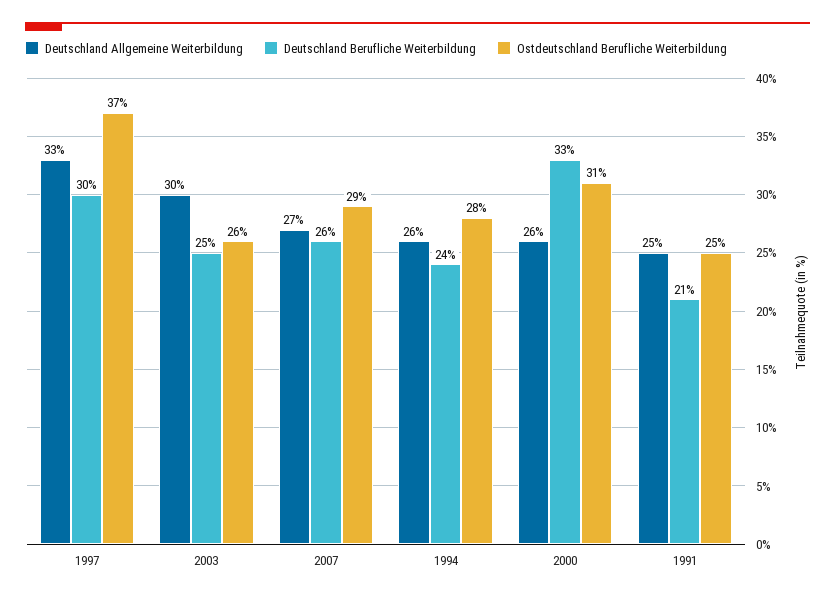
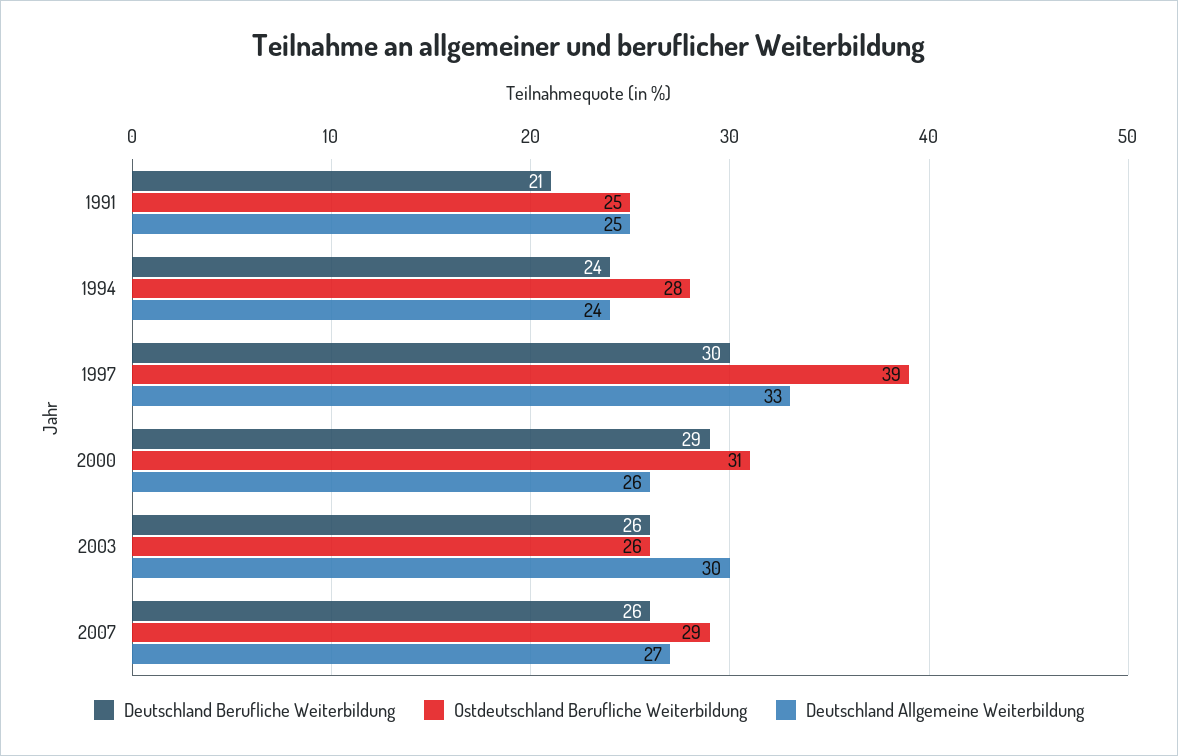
  {
    "Deutschland Allgemeine Weiterbildung": {
      "1997": 33,
      "2003": 30,
      "2007": 27,
-     "1994": 26,
+     "1994": 24,
      "2000": 26,
      "1991": 25
    },
    "Deutschland Berufliche Weiterbildung": {
      "1997": 30,
-     "2003": 25,
+     "2003": 26,
      "2007": 26,
      "1994": 24,
-     "2000": 33,
+     "2000": 29,
      "1991": 21
    },
    "Ostdeutschland Berufliche Weiterbildung": {
-     "1997": 37,
+     "1997": 39,
      "2003": 26,
      "2007": 29,
      "1994": 28,
      "2000": 31,
      "1991": 25
    }
  }

